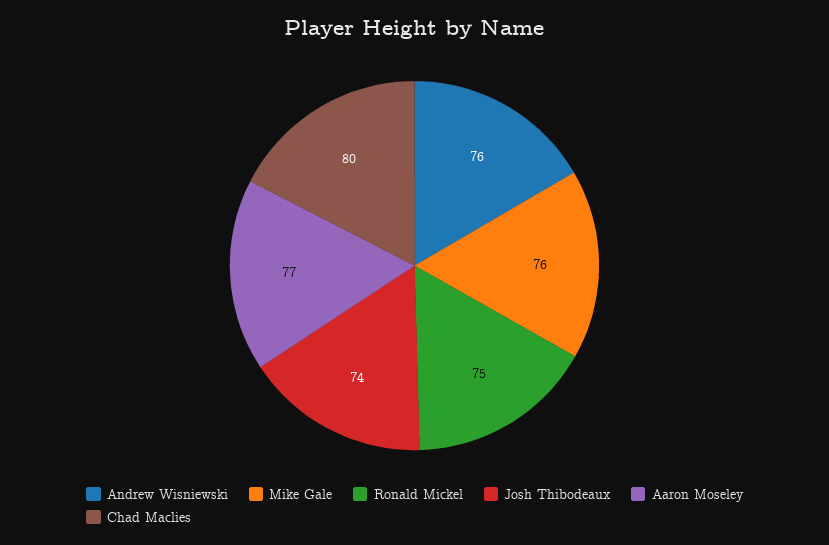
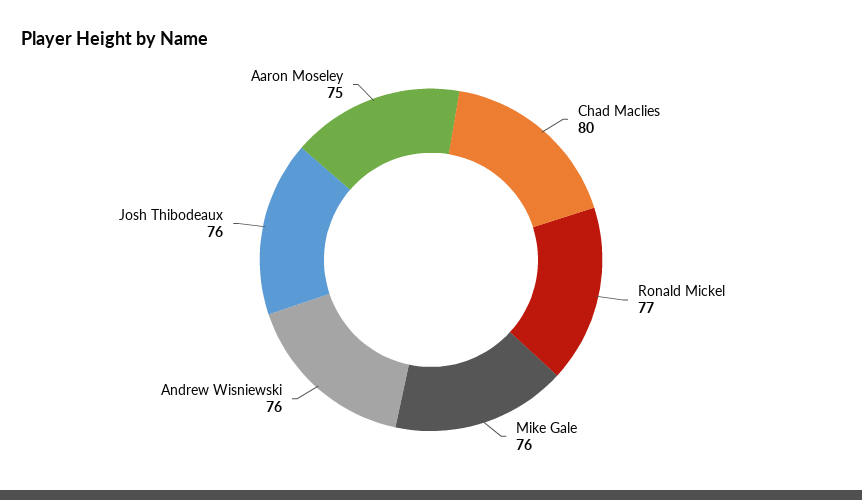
  {
    "Andrew Wisniewski": 76,
    "Mike Gale": 76,
-   "Ronald Mickel": 75,
+   "Ronald Mickel": 77,
-   "Josh Thibodeaux": 74,
+   "Josh Thibodeaux": 76,
-   "Aaron Moseley": 77,
+   "Aaron Moseley": 75,
    "Chad Maclies": 80
  }

